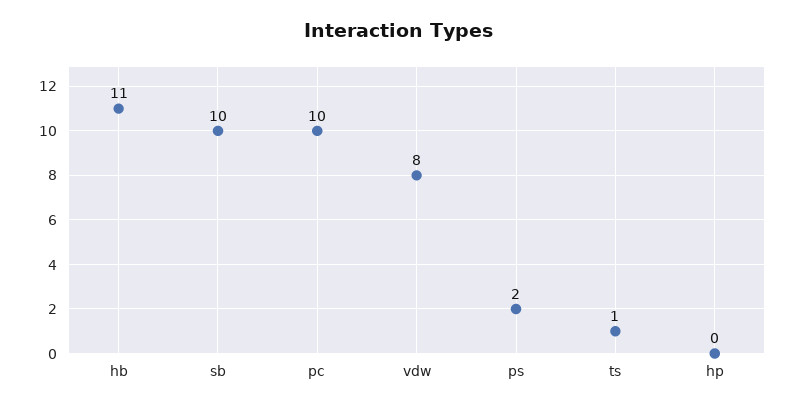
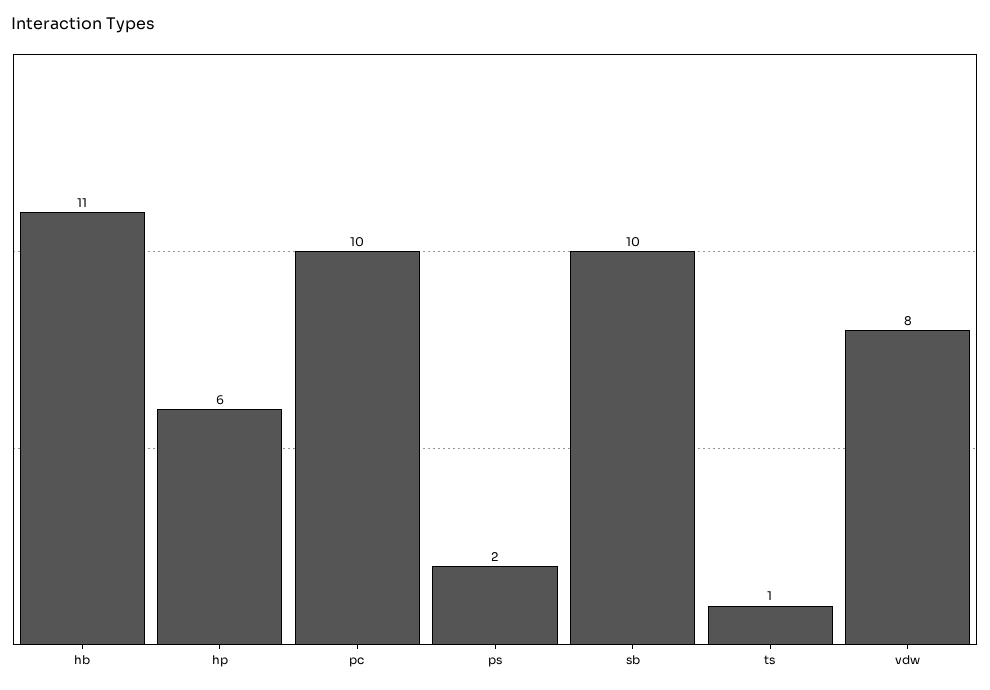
  {
    "hb": 11,
    "sb": 10,
    "pc": 10,
    "vdw": 8,
    "ps": 2,
    "ts": 1,
-   "hp": 0
+   "hp": 6
  }

